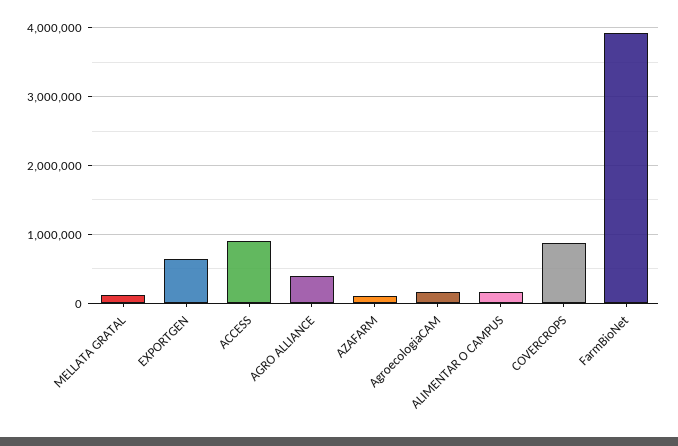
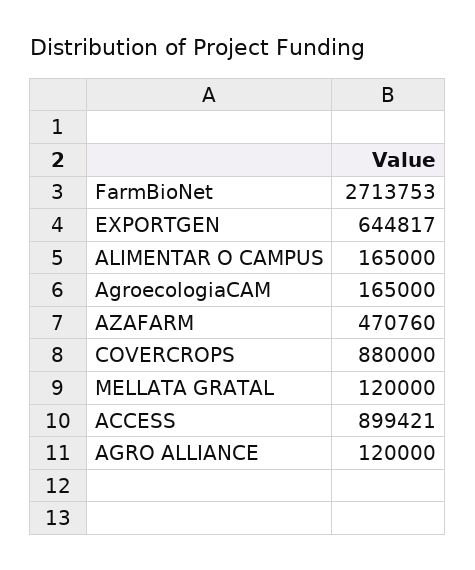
  {
    "MELLATA GRATAL": 120000,
    "EXPORTGEN": 644817,
    "ACCESS": 899421,
-   "AGRO ALLIANCE": 400000,
+   "AGRO ALLIANCE": 120000,
-   "AZAFARM": 100000,
+   "AZAFARM": 470760,
    "AgroecologiaCAM": 165000,
    "ALIMENTAR O CAMPUS": 165000,
    "COVERCROPS": 880000,
-   "FarmBioNet": 3900000
+   "FarmBioNet": 2713753
  }

